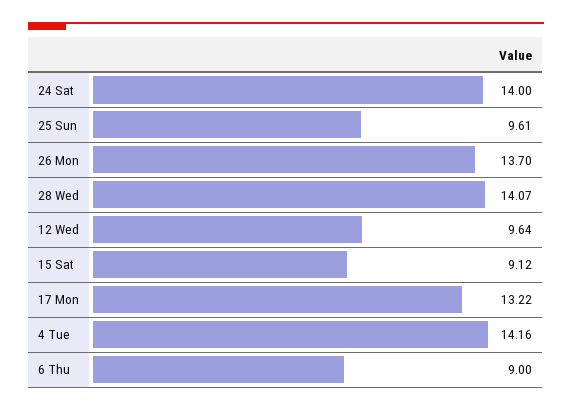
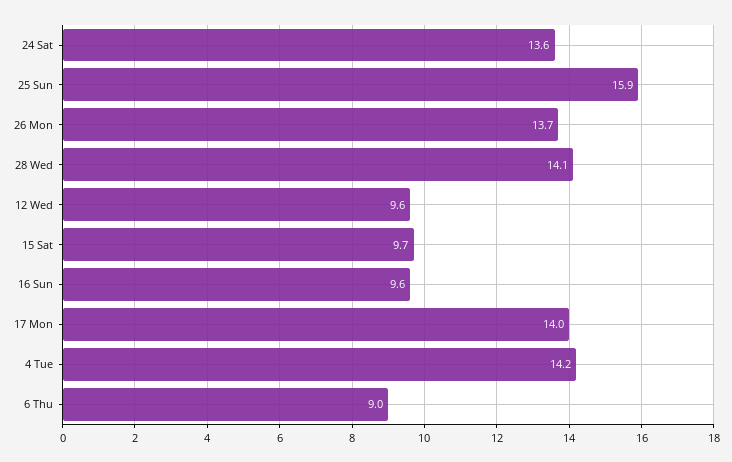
  {
-   "24 Sat": 14,
+   "24 Sat": 13.6,
-   "25 Sun": 9.61,
+   "25 Sun": 15.9,
    "26 Mon": 13.7,
    "28 Wed": 14.07,
    "12 Wed": 9.64,
-   "15 Sat": 9.12,
+   "15 Sat": 9.7,
-   "17 Mon": 13.22,
+   "17 Mon": 14,
    "4 Tue": 14.16,
-   "6 Thu": 9
+   "6 Thu": 9,
+   "16 Sun": 9.6
  }

